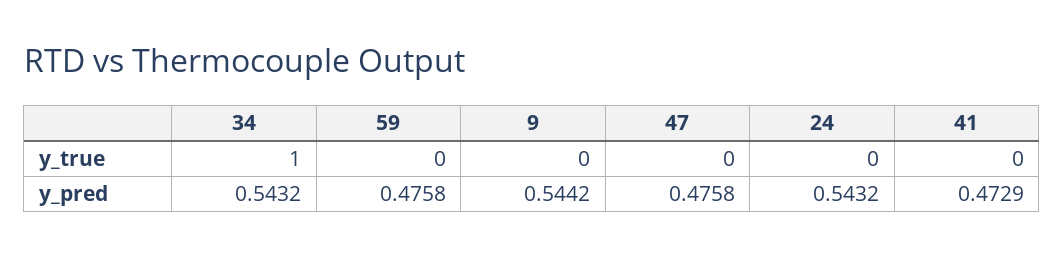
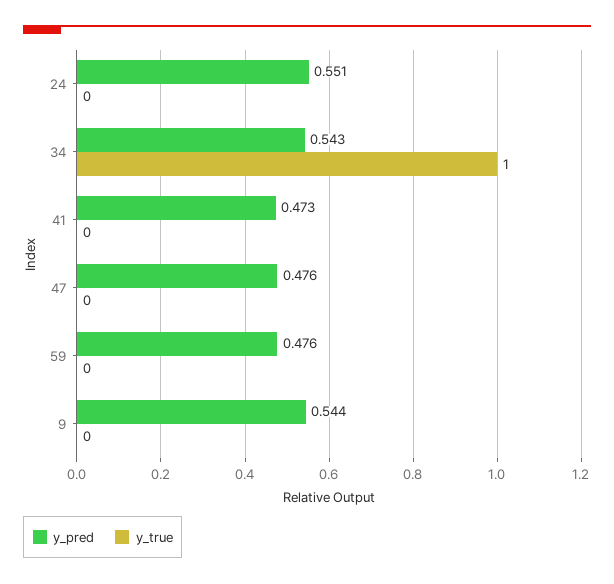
  {
    "y_true": {
      "34": 1,
      "59": 0,
      "9": 0,
      "47": 0,
      "24": 0,
      "41": 0
    },
    "y_pred": {
      "34": 0.5432,
      "59": 0.4758,
      "9": 0.5442,
      "47": 0.4758,
-     "24": 0.5432,
+     "24": 0.551,
      "41": 0.4729
    }
  }

